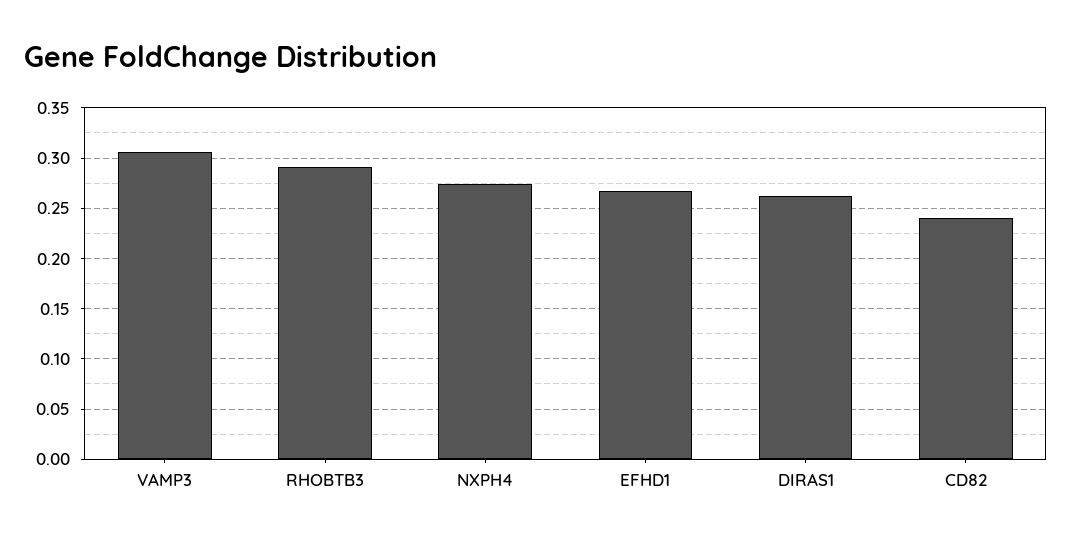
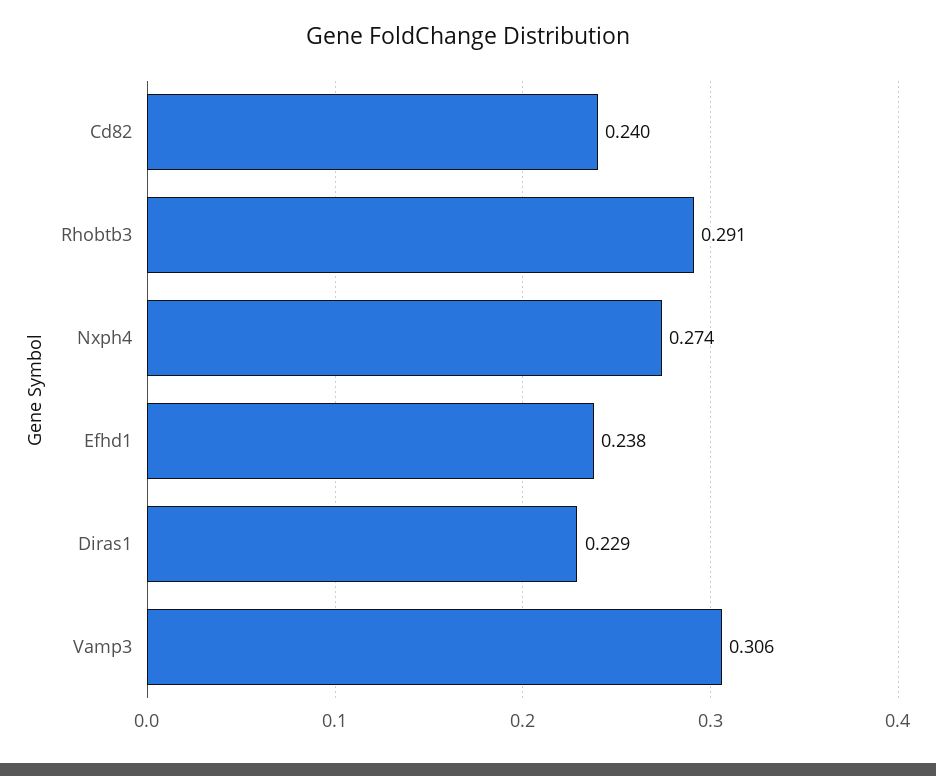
  {
    "VAMP3": 0.306,
    "RHOBTB3": 0.291,
    "NXPH4": 0.274,
-   "EFHD1": 0.27,
+   "EFHD1": 0.238,
-   "DIRAS1": 0.26,
+   "DIRAS1": 0.229,
    "CD82": 0.24
  }

